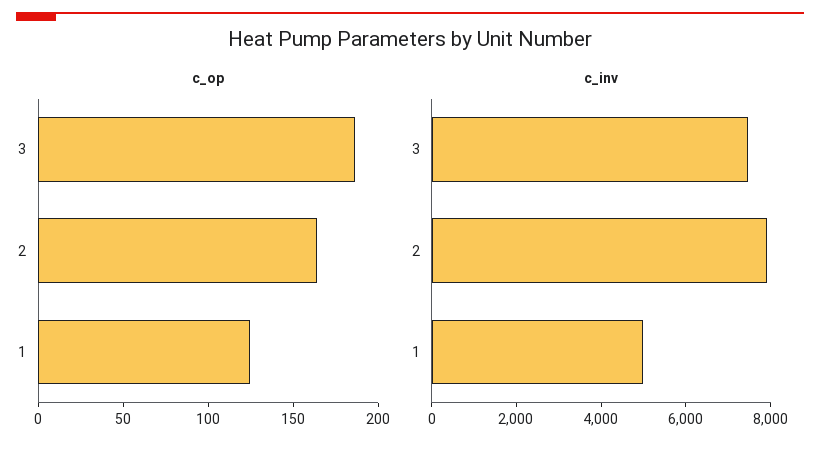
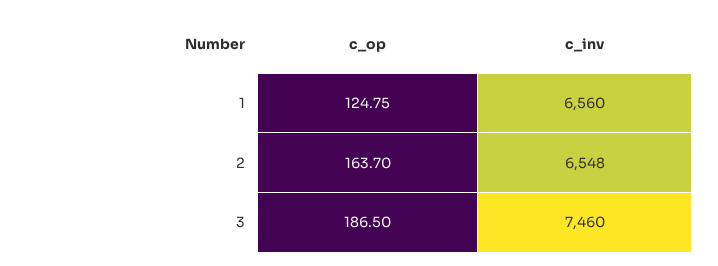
  {
    "c_op": {
      "3": 186.5,
      "2": 163.7,
      "1": 124.75
    },
    "c_inv": {
      "3": 7460,
-     "2": 8000,
+     "2": 6548,
-     "1": 5000
+     "1": 6560
    }
  }

